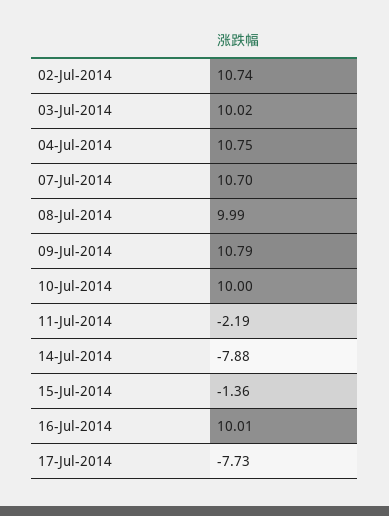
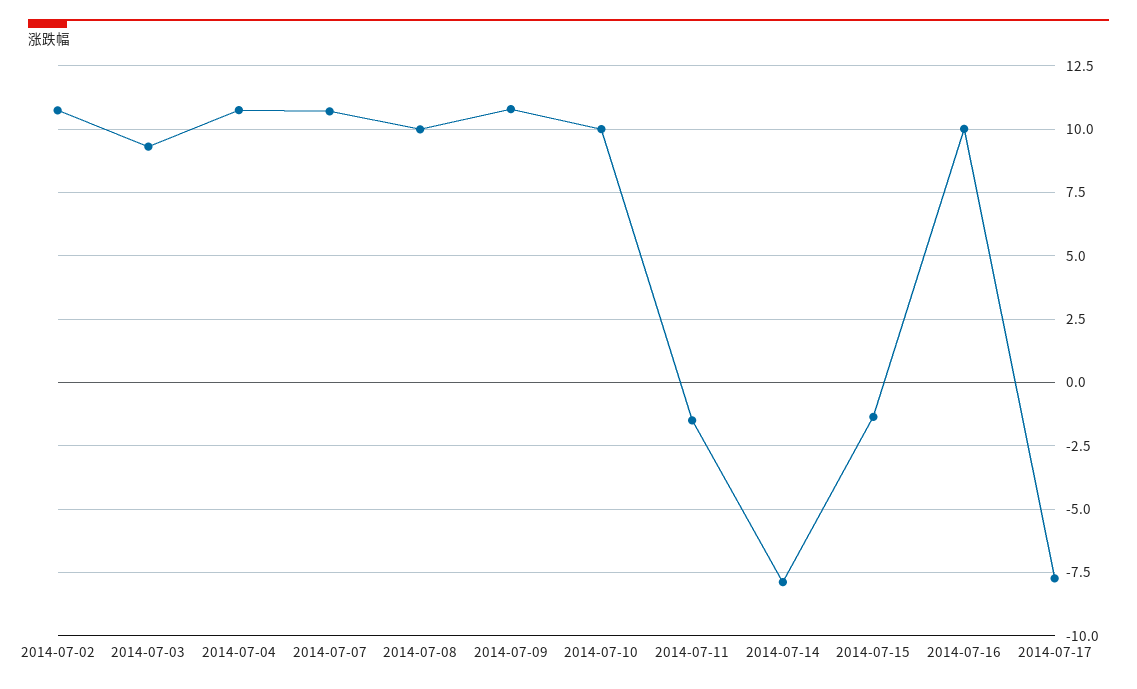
  {
    "02-Jul-2014": 10.74,
-   "03-Jul-2014": 10.02,
+   "03-Jul-2014": 9.25,
    "04-Jul-2014": 10.75,
    "07-Jul-2014": 10.7,
    "08-Jul-2014": 9.99,
    "09-Jul-2014": 10.79,
    "10-Jul-2014": 10,
-   "11-Jul-2014": -2.19,
+   "11-Jul-2014": -1.5,
    "14-Jul-2014": -7.88,
    "15-Jul-2014": -1.36,
    "16-Jul-2014": 10.01,
    "17-Jul-2014": -7.73
  }

